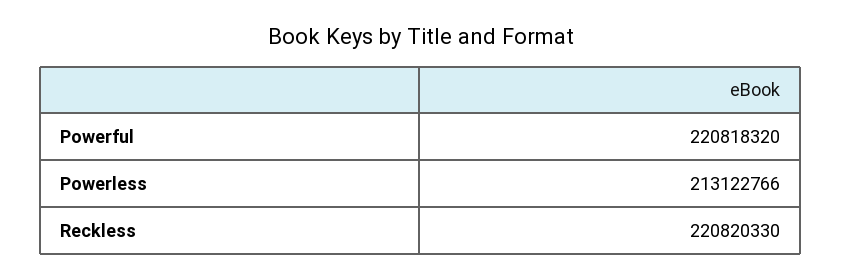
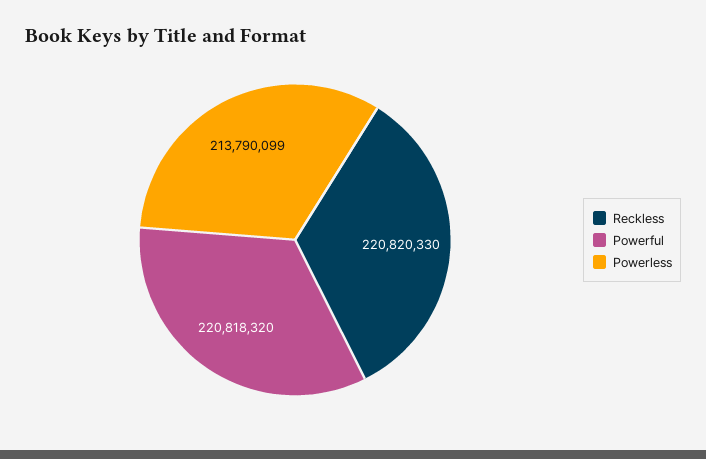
  {
    "Powerful": 220818320,
-   "Powerless": 213122766,
+   "Powerless": 213790099,
    "Reckless": 220820330
  }

